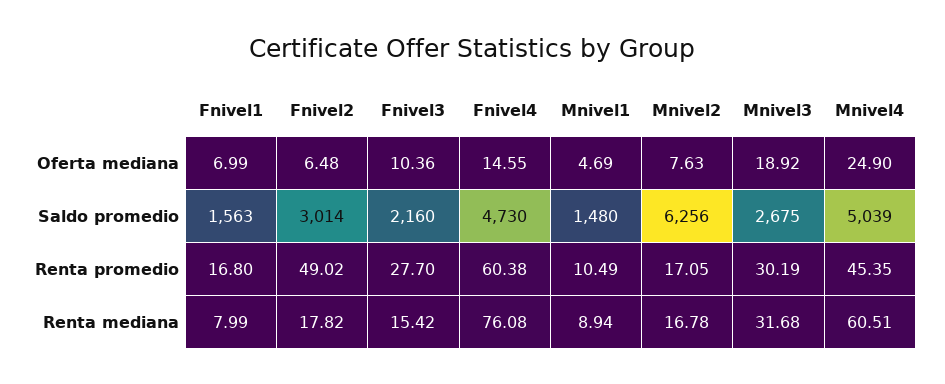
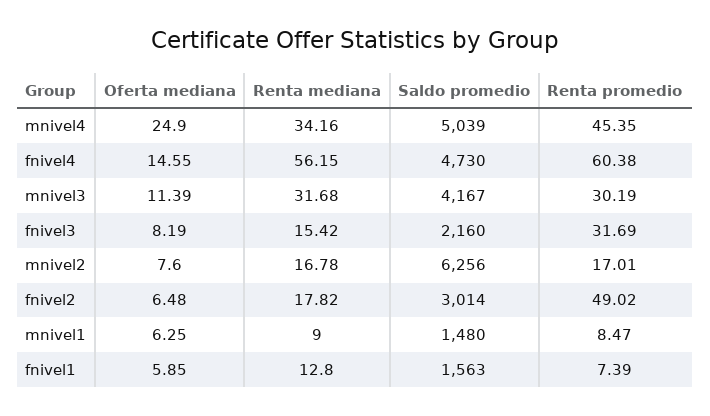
  {
    "Fnivel1": {
-     "Oferta mediana": 6.99,
+     "Oferta mediana": 5.85,
      "Saldo promedio": 1563,
-     "Renta promedio": 16.8,
+     "Renta promedio": 7.39,
-     "Renta mediana": 7.99
+     "Renta mediana": 12.8
    },
    "Fnivel2": {
      "Oferta mediana": 6.48,
      "Saldo promedio": 3014,
      "Renta promedio": 49.02,
      "Renta mediana": 17.82
    },
    "Fnivel3": {
-     "Oferta mediana": 10.36,
+     "Oferta mediana": 8.19,
      "Saldo promedio": 2160,
-     "Renta promedio": 27.7,
+     "Renta promedio": 31.69,
      "Renta mediana": 15.42
    },
    "Fnivel4": {
      "Oferta mediana": 14.55,
      "Saldo promedio": 4730,
      "Renta promedio": 60.38,
-     "Renta mediana": 76.08
+     "Renta mediana": 56.15
    },
    "Mnivel1": {
-     "Oferta mediana": 4.69,
+     "Oferta mediana": 6.25,
      "Saldo promedio": 1480,
-     "Renta promedio": 10.49,
+     "Renta promedio": 8.47,
-     "Renta mediana": 8.94
+     "Renta mediana": 9
    },
    "Mnivel2": {
-     "Oferta mediana": 7.63,
+     "Oferta mediana": 7.6,
      "Saldo promedio": 6256,
-     "Renta promedio": 17.05,
+     "Renta promedio": 17.01,
      "Renta mediana": 16.78
    },
    "Mnivel3": {
-     "Oferta mediana": 18.92,
+     "Oferta mediana": 11.39,
-     "Saldo promedio": 2675,
+     "Saldo promedio": 4167,
      "Renta promedio": 30.19,
      "Renta mediana": 31.68
    },
    "Mnivel4": {
      "Oferta mediana": 24.9,
      "Saldo promedio": 5039,
      "Renta promedio": 45.35,
-     "Renta mediana": 60.51
+     "Renta mediana": 34.16
    }
  }

